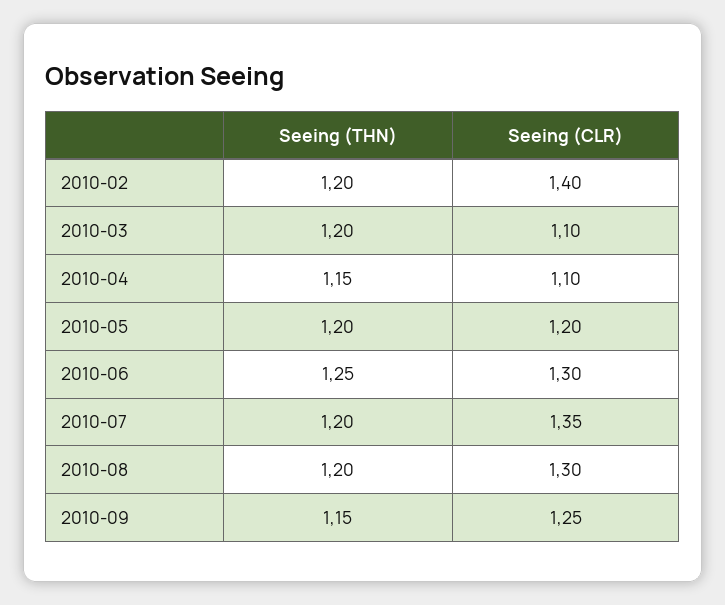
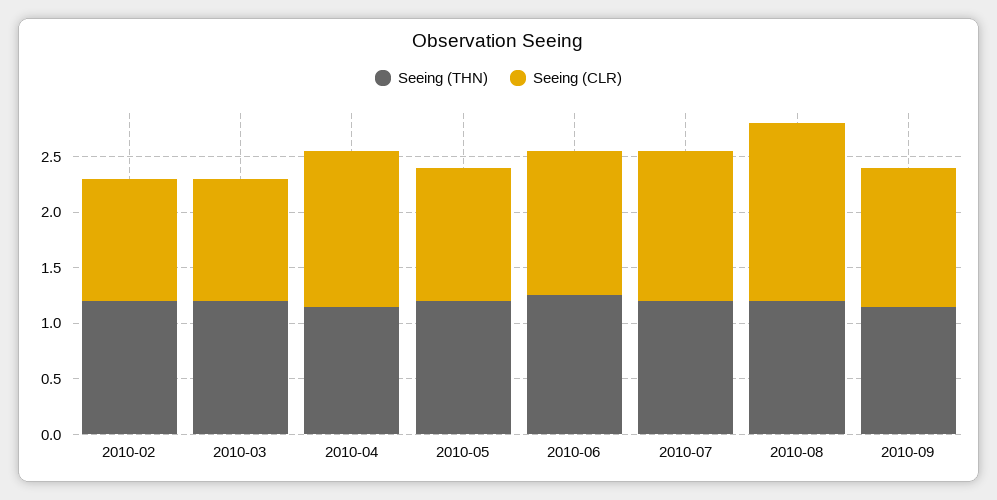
  {
    "Seeing (THN)": {
      "2010-02": 1.2,
      "2010-03": 1.2,
      "2010-04": 1.15,
      "2010-05": 1.2,
      "2010-06": 1.25,
      "2010-07": 1.2,
      "2010-08": 1.2,
      "2010-09": 1.15
    },
    "Seeing (CLR)": {
-     "2010-02": 1.4,
+     "2010-02": 1.1,
      "2010-03": 1.1,
-     "2010-04": 1.1,
+     "2010-04": 1.4,
      "2010-05": 1.2,
      "2010-06": 1.3,
      "2010-07": 1.35,
-     "2010-08": 1.3,
+     "2010-08": 1.6,
      "2010-09": 1.25
    }
  }

